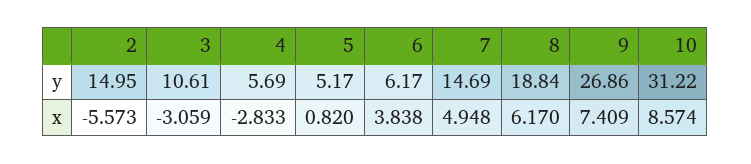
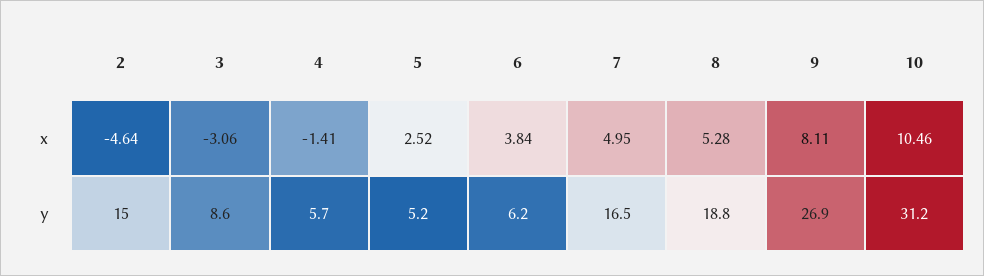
  {
    "2": {
      "y": 14.95,
-     "x": -5.573
+     "x": -4.64
    },
    "3": {
-     "y": 10.61,
+     "y": 8.6,
      "x": -3.059
    },
    "4": {
      "y": 5.69,
-     "x": -2.833
+     "x": -1.41
    },
    "5": {
      "y": 5.17,
-     "x": 0.82
+     "x": 2.52
    },
    "6": {
      "y": 6.17,
      "x": 3.838
    },
    "7": {
-     "y": 14.69,
+     "y": 16.5,
      "x": 4.948
    },
    "8": {
      "y": 18.84,
-     "x": 6.17
+     "x": 5.28
    },
    "9": {
      "y": 26.86,
-     "x": 7.409
+     "x": 8.11
    },
    "10": {
      "y": 31.22,
-     "x": 8.574
+     "x": 10.46
    }
  }

